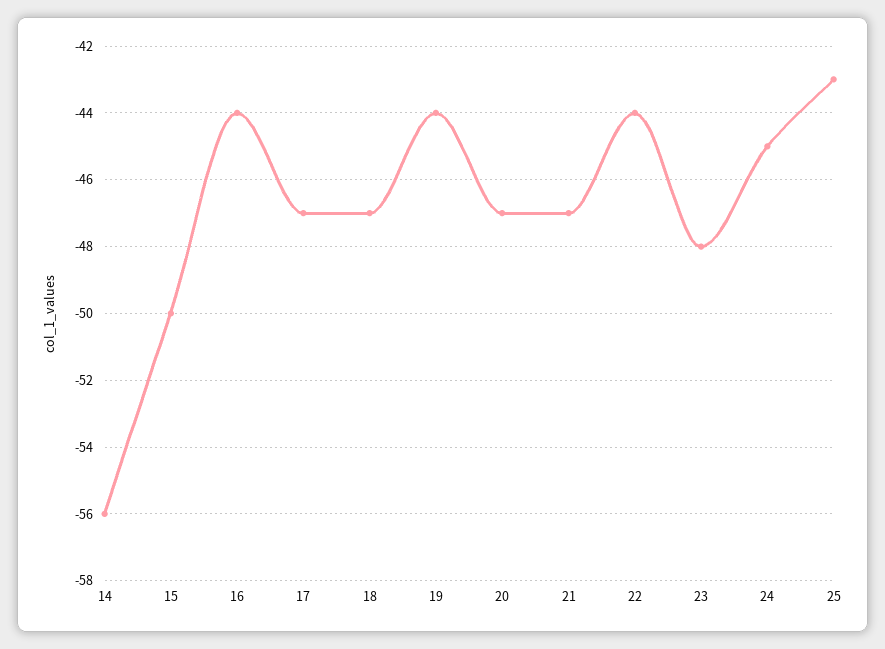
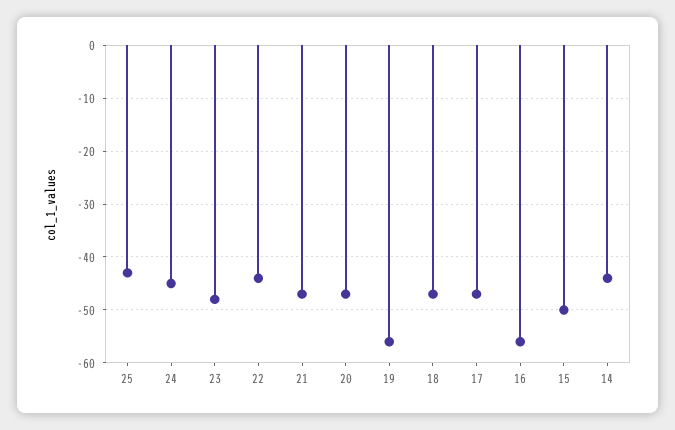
  {
-   "14": -56,
+   "14": -45,
    "15": -50,
-   "16": -44,
+   "16": -55,
    "17": -47,
    "18": -47,
-   "19": -44,
+   "19": -55,
    "20": -47,
    "21": -47,
    "22": -44,
    "23": -48,
    "24": -45,
    "25": -43
  }

